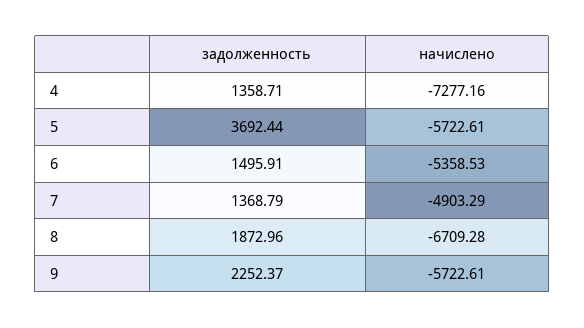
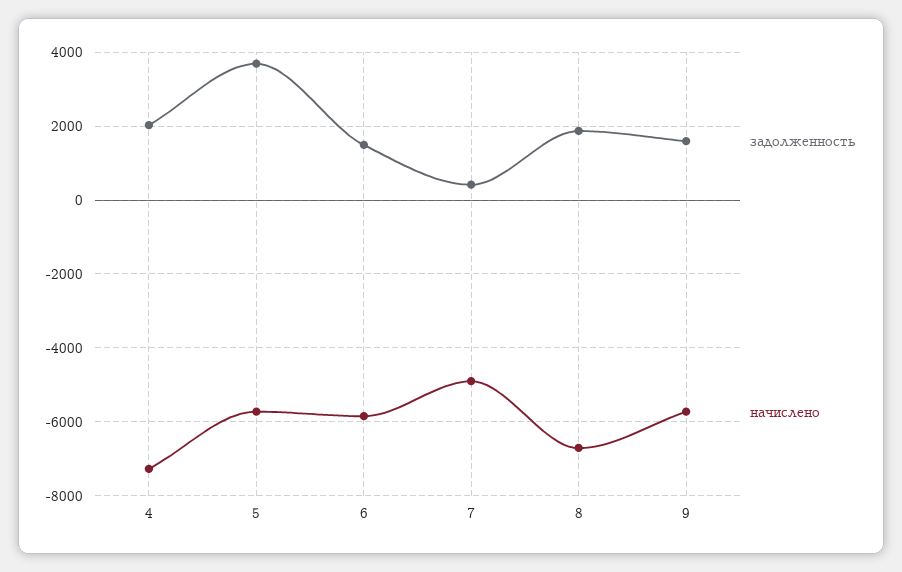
  {
    "задолженность": {
-     "4": 1358.71,
+     "4": 2000,
      "5": 3692.44,
      "6": 1495.91,
-     "7": 1368.79,
+     "7": 400,
      "8": 1872.96,
-     "9": 2252.37
+     "9": 1600
    },
    "начислено": {
      "4": -7277.16,
      "5": -5722.61,
-     "6": -5358.53,
+     "6": -5800,
      "7": -4903.29,
      "8": -6709.28,
      "9": -5722.61
    }
  }

